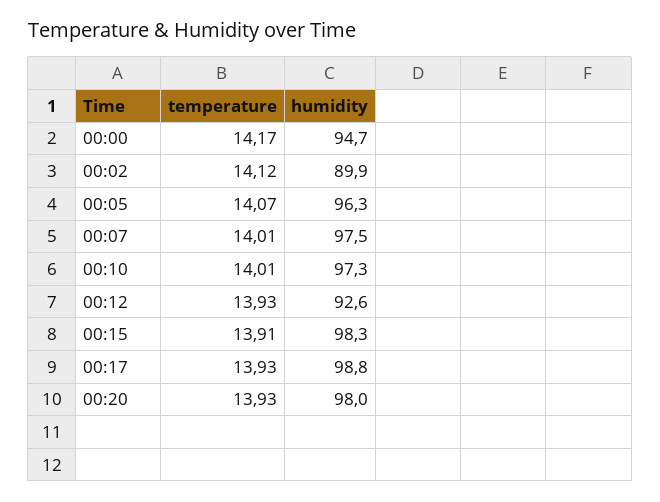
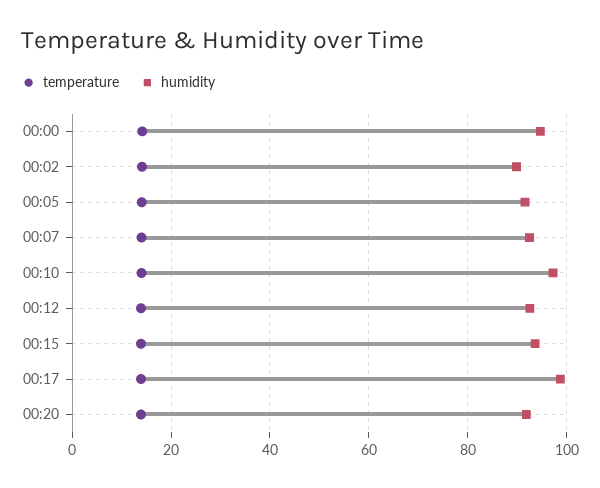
  {
    "temperature": {
      "00:00": 14.17,
      "00:02": 14.12,
      "00:05": 14.07,
      "00:07": 14.01,
      "00:10": 14.01,
      "00:12": 13.93,
      "00:15": 13.91,
      "00:17": 13.93,
      "00:20": 13.93
    },
    "humidity": {
      "00:00": 94.7,
      "00:02": 89.9,
-     "00:05": 96.3,
+     "00:05": 92,
-     "00:07": 97.5,
+     "00:07": 92,
      "00:10": 97.3,
      "00:12": 92.6,
-     "00:15": 98.3,
+     "00:15": 94,
      "00:17": 98.8,
-     "00:20": 98
+     "00:20": 92
    }
  }

